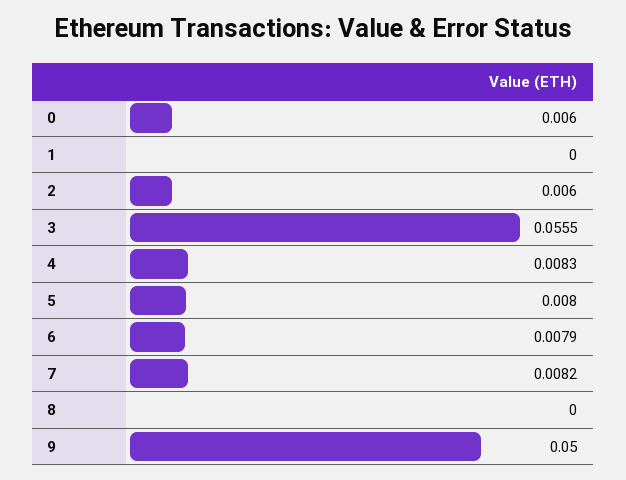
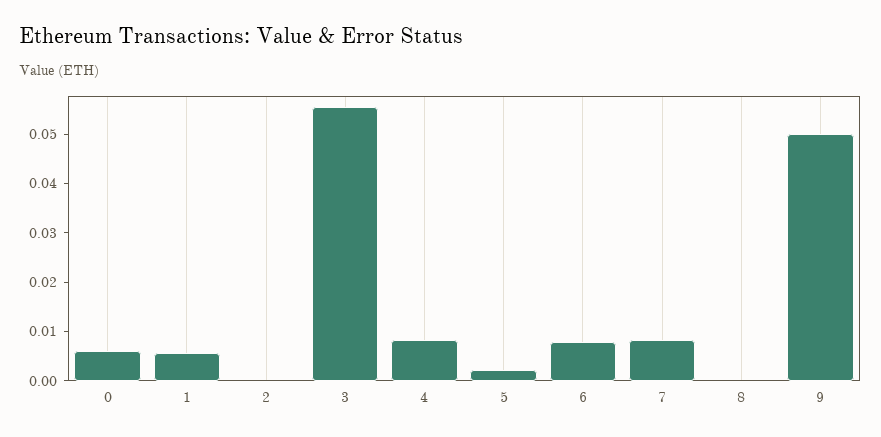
  {
    "0": 0.006,
-   "1": 0,
+   "1": 0.006,
-   "2": 0.006,
+   "2": 0,
    "3": 0.0555,
    "4": 0.0083,
-   "5": 0.008,
+   "5": 0.002,
    "6": 0.0079,
    "7": 0.0082,
    "8": 0,
    "9": 0.05
  }

